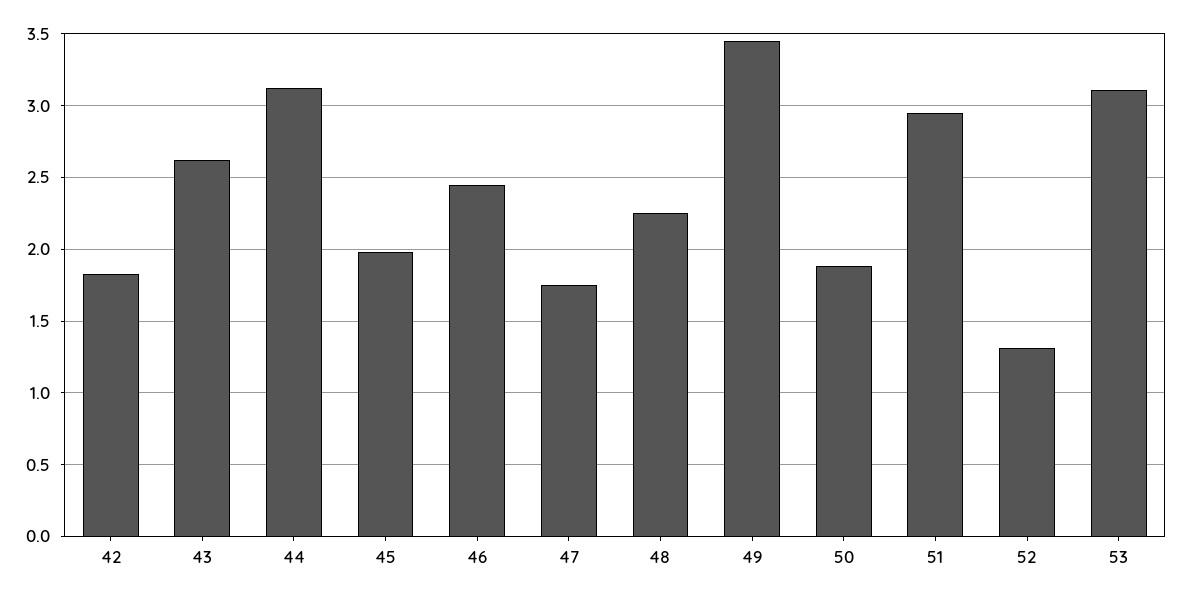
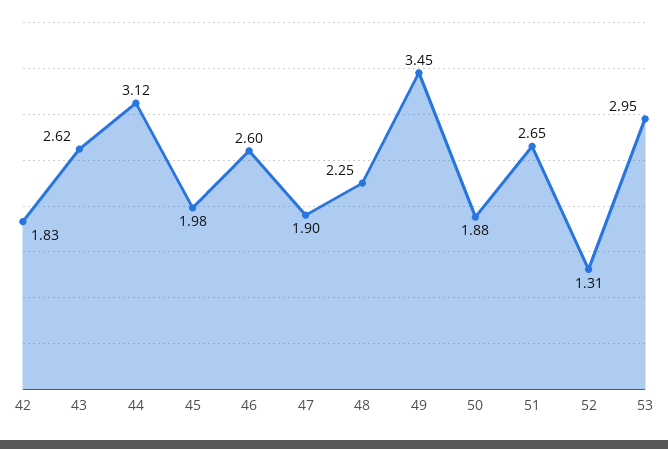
  {
    "42": 1.83,
    "43": 2.62,
    "44": 3.12,
    "45": 1.98,
-   "46": 2.45,
+   "46": 2.6,
-   "47": 1.75,
+   "47": 1.9,
    "48": 2.25,
    "49": 3.45,
    "50": 1.88,
-   "51": 2.95,
+   "51": 2.65,
    "52": 1.31,
-   "53": 3.1
+   "53": 2.95
  }

